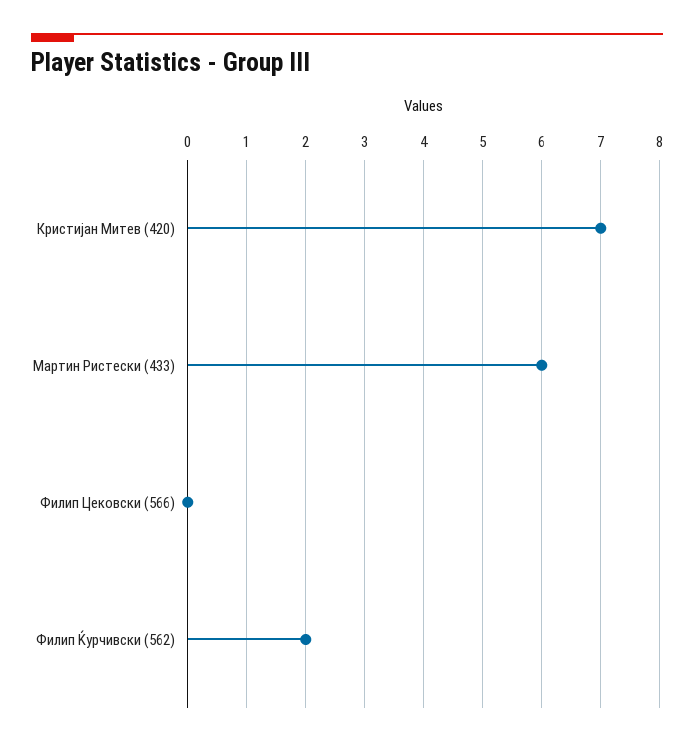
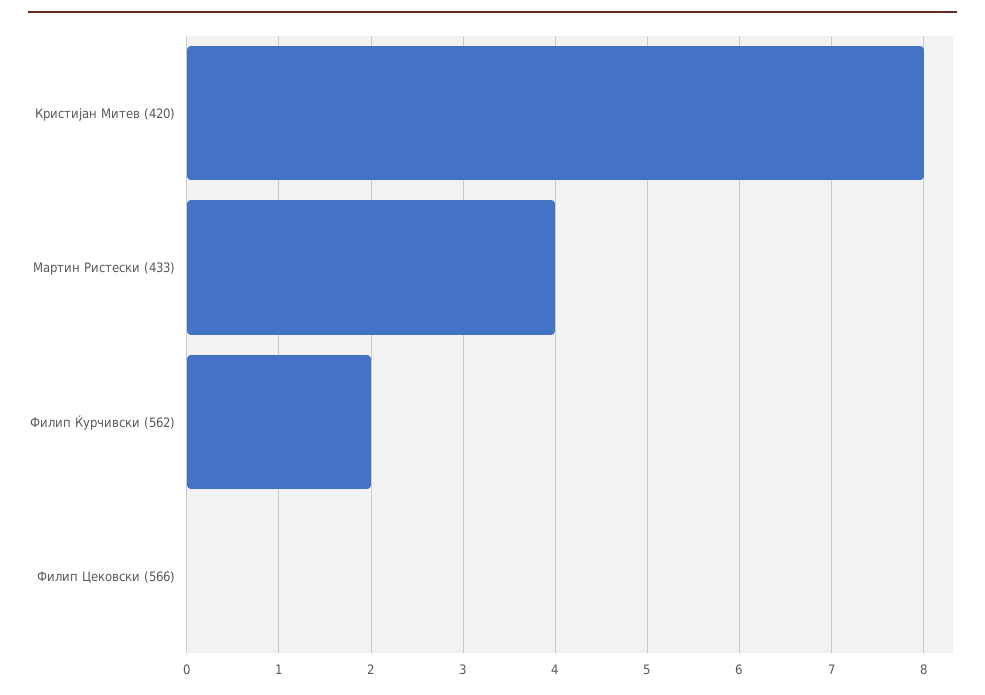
  {
-   "Кристијан Митев (420)": 7,
+   "Кристијан Митев (420)": 8,
-   "Мартин Ристески (433)": 6,
+   "Мартин Ристески (433)": 4,
    "Филип Цековски (566)": 0,
    "Филип Ќурчивски (562)": 2
  }

